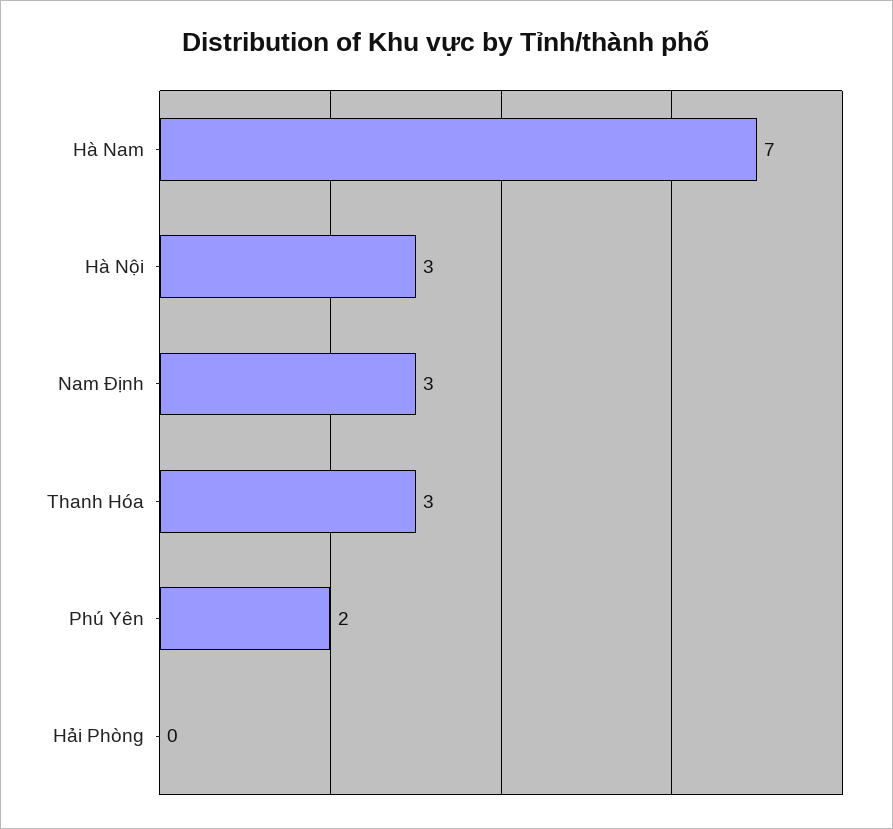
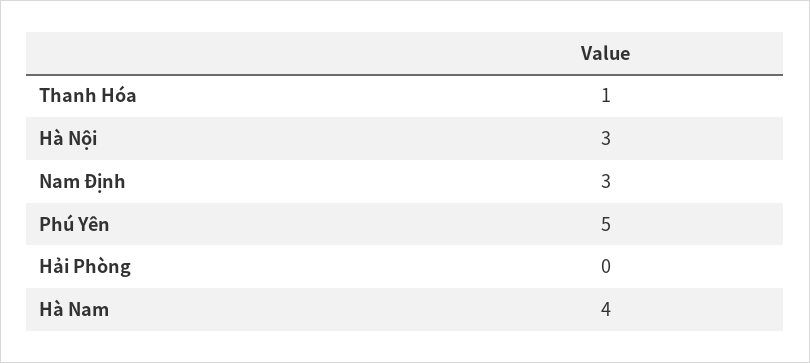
  {
-   "Hà Nam": 7,
+   "Hà Nam": 4,
    "Hà Nội": 3,
    "Nam Định": 3,
-   "Thanh Hóa": 3,
+   "Thanh Hóa": 1,
-   "Phú Yên": 2,
+   "Phú Yên": 5,
    "Hải Phòng": 0
  }

